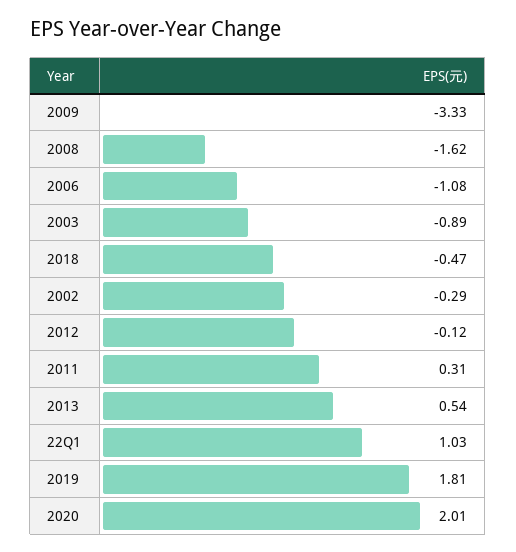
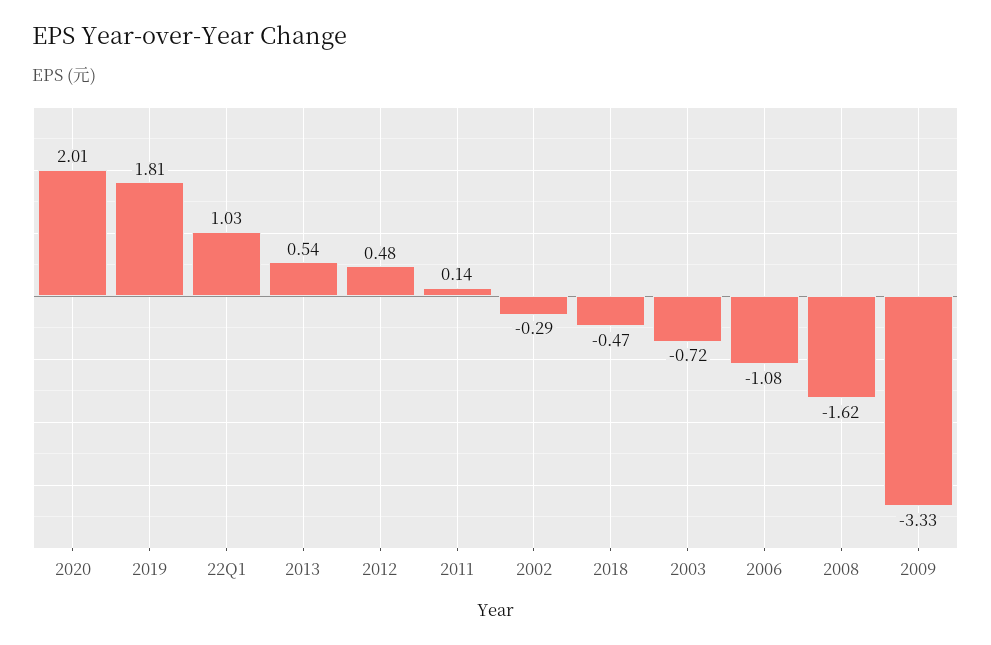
  {
    "2009": -3.33,
    "2008": -1.62,
    "2006": -1.08,
-   "2003": -0.89,
+   "2003": -0.72,
    "2018": -0.47,
    "2002": -0.29,
-   "2012": -0.12,
+   "2012": 0.48,
-   "2011": 0.31,
+   "2011": 0.14,
    "2013": 0.54,
    "22Q1": 1.03,
    "2019": 1.81,
    "2020": 2.01
  }

